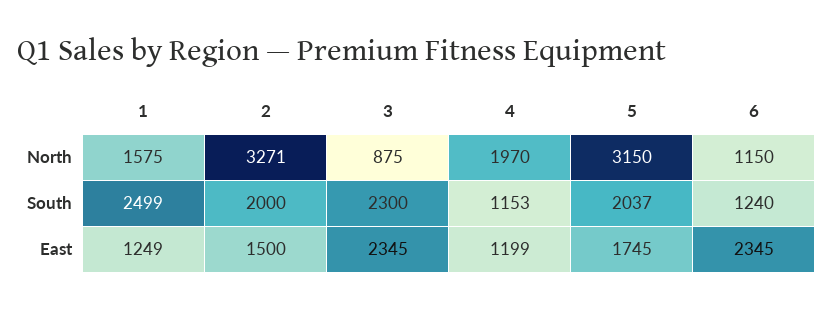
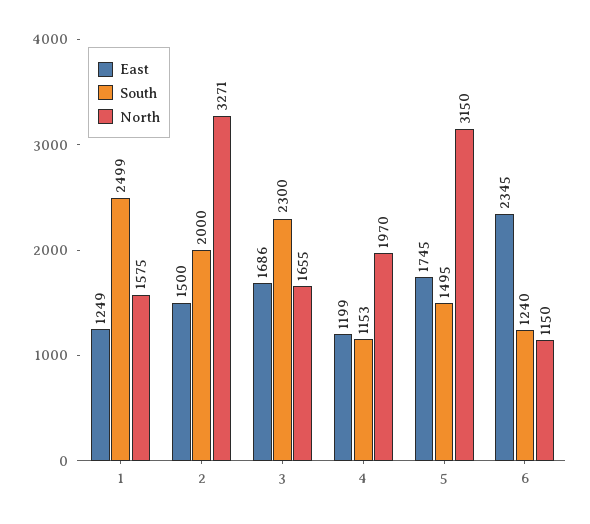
  {
    "North": {
      "1": 1575,
      "2": 3271,
-     "3": 875,
+     "3": 1655,
      "4": 1970,
      "5": 3150,
      "6": 1150
    },
    "South": {
      "1": 2499,
      "2": 2000,
      "3": 2300,
      "4": 1153,
-     "5": 2037,
+     "5": 1495,
      "6": 1240
    },
    "East": {
      "1": 1249,
      "2": 1500,
-     "3": 2345,
+     "3": 1686,
      "4": 1199,
      "5": 1745,
      "6": 2345
    }
  }

